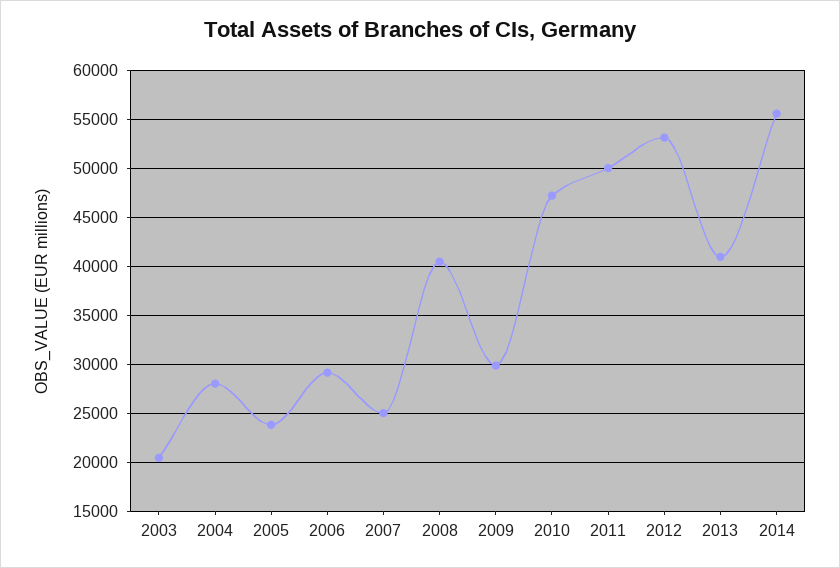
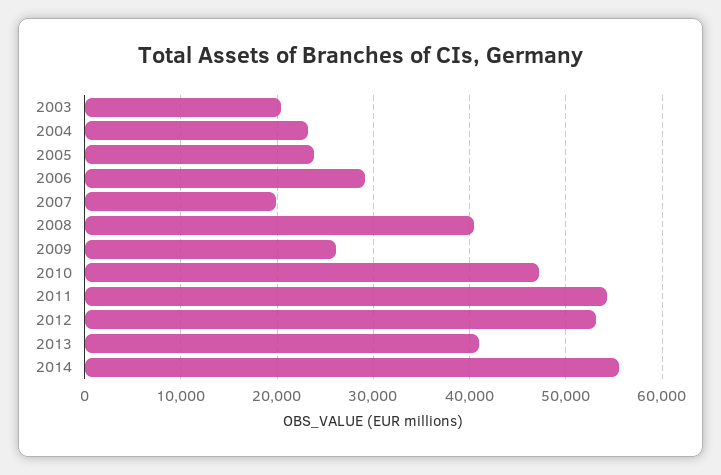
  {
    "2003": 20000,
-   "2004": 28000,
+   "2004": 23000,
    "2005": 24000,
    "2006": 29000,
-   "2007": 25000,
+   "2007": 20000,
    "2008": 40000,
-   "2009": 30000,
+   "2009": 26000,
    "2010": 47000,
-   "2011": 50000,
+   "2011": 54000,
    "2012": 53000,
    "2013": 41000,
    "2014": 56000
  }

